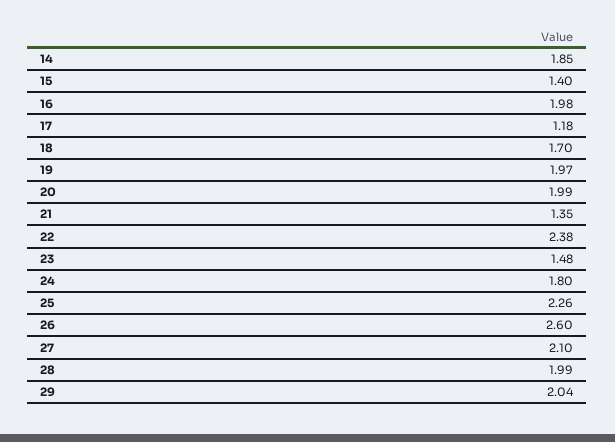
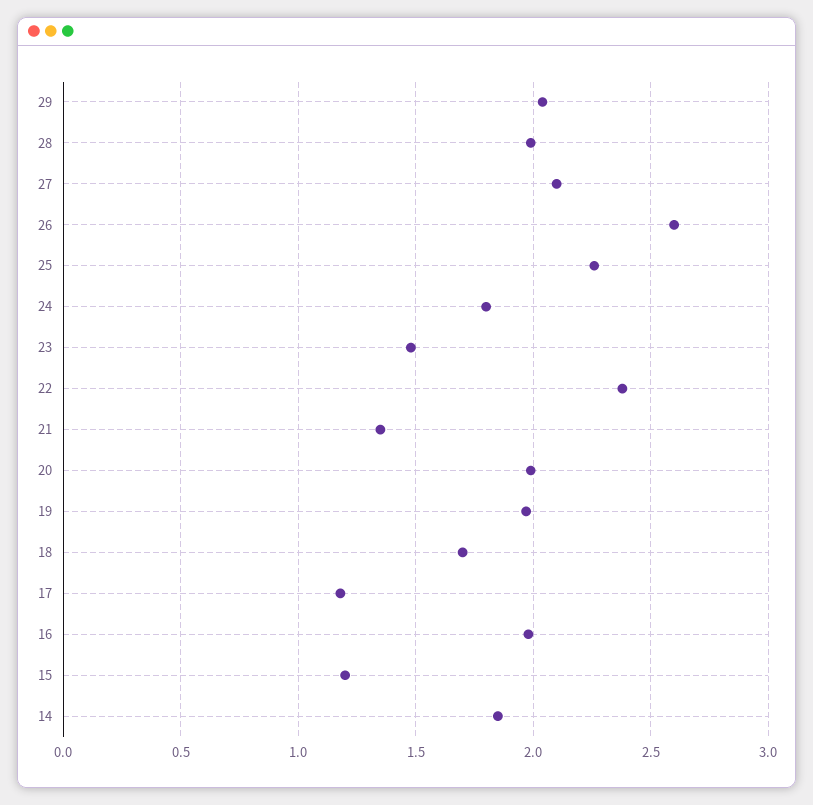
  {
    "14": 1.85,
-   "15": 1.4,
+   "15": 1.2,
    "16": 1.98,
    "17": 1.18,
    "18": 1.7,
    "19": 1.97,
    "20": 1.99,
    "21": 1.35,
    "22": 2.38,
    "23": 1.48,
    "24": 1.8,
    "25": 2.26,
    "26": 2.6,
    "27": 2.1,
    "28": 1.99,
    "29": 2.04
  }

